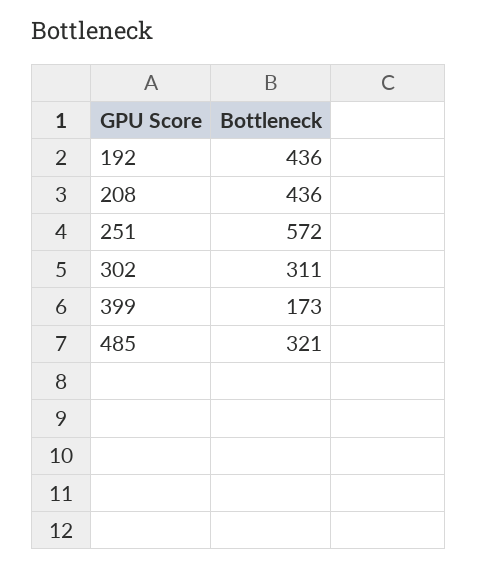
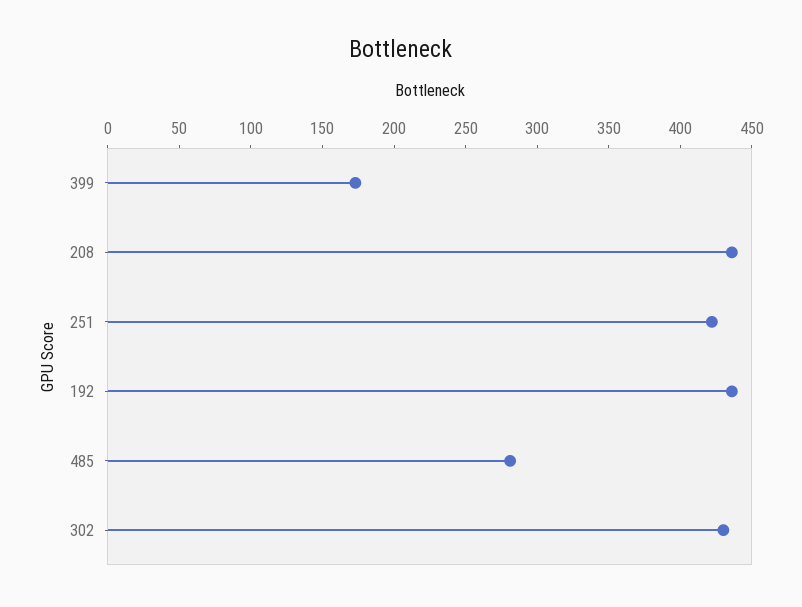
  {
    "192": 436,
    "208": 436,
-   "251": 572,
+   "251": 420,
-   "302": 311,
+   "302": 430,
    "399": 173,
-   "485": 321
+   "485": 280
  }

